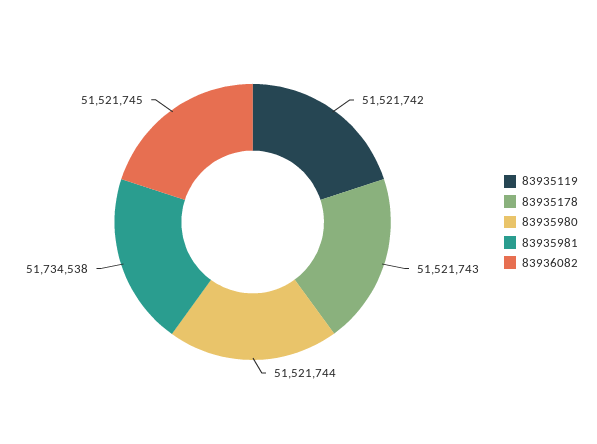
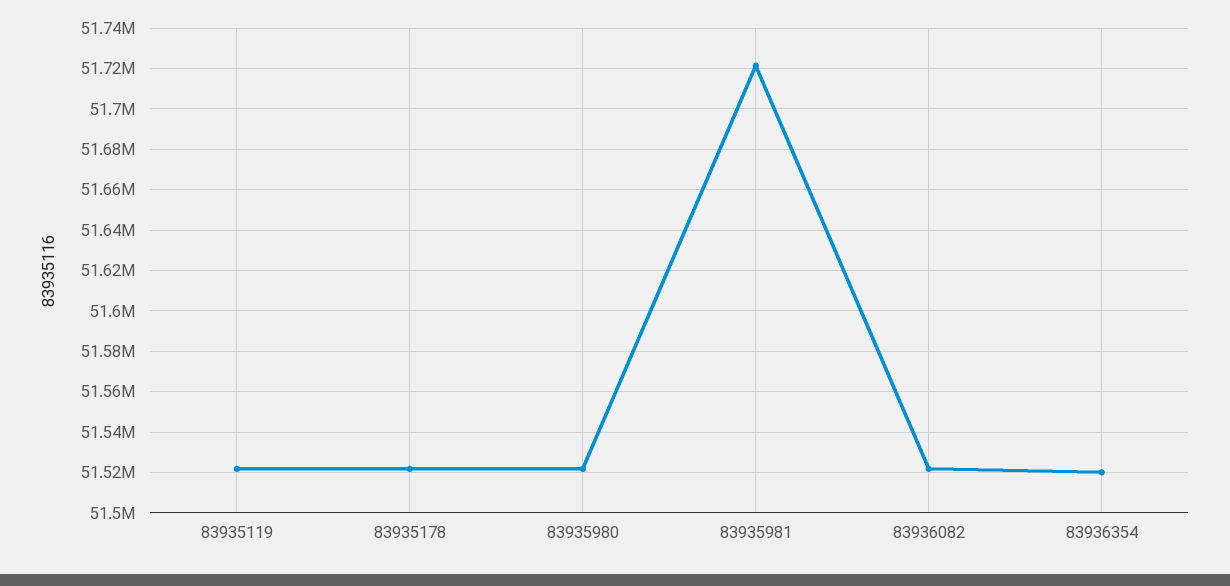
  {
    "83935119": 51521742,
    "83935178": 51521743,
    "83935980": 51521744,
-   "83935981": 51734538,
+   "83935981": 51720000,
-   "83936082": 51521745
+   "83936082": 51521745,
+   "83936354": 51520000
  }

